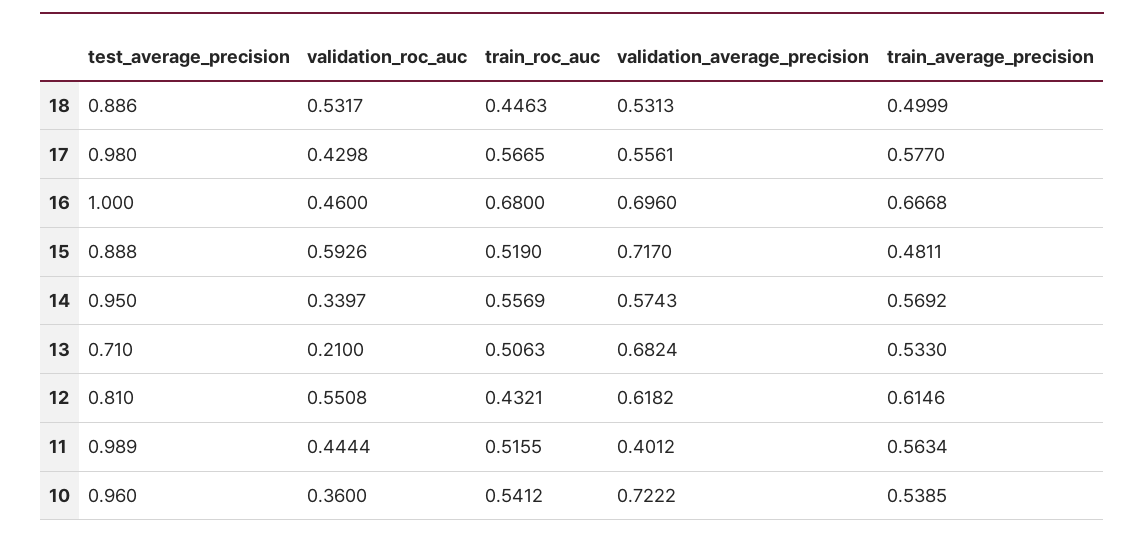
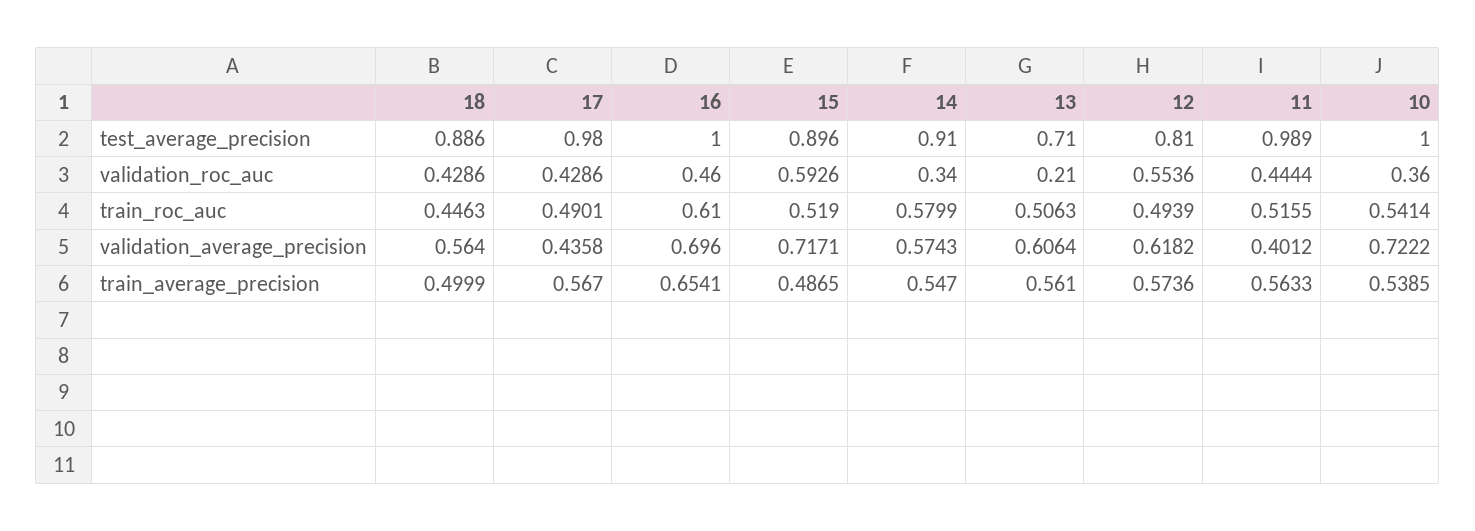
  {
    "test_average_precision": {
      "18": 0.886,
      "17": 0.98,
      "16": 1,
-     "15": 0.888,
+     "15": 0.896,
-     "14": 0.95,
+     "14": 0.91,
      "13": 0.71,
      "12": 0.81,
      "11": 0.989,
-     "10": 0.96
+     "10": 1
    },
    "validation_roc_auc": {
-     "18": 0.5317,
+     "18": 0.4286,
-     "17": 0.4298,
+     "17": 0.4286,
      "16": 0.46,
      "15": 0.5926,
-     "14": 0.3397,
+     "14": 0.34,
      "13": 0.21,
-     "12": 0.5508,
+     "12": 0.5536,
      "11": 0.4444,
      "10": 0.36
    },
    "train_roc_auc": {
      "18": 0.4463,
-     "17": 0.5665,
+     "17": 0.4901,
-     "16": 0.68,
+     "16": 0.61,
      "15": 0.519,
-     "14": 0.5569,
+     "14": 0.5799,
      "13": 0.5063,
-     "12": 0.4321,
+     "12": 0.4939,
      "11": 0.5155,
-     "10": 0.5412
+     "10": 0.5414
    },
    "validation_average_precision": {
-     "18": 0.5313,
+     "18": 0.564,
-     "17": 0.5561,
+     "17": 0.4358,
      "16": 0.696,
-     "15": 0.717,
+     "15": 0.7171,
      "14": 0.5743,
-     "13": 0.6824,
+     "13": 0.6064,
      "12": 0.6182,
      "11": 0.4012,
      "10": 0.7222
    },
    "train_average_precision": {
      "18": 0.4999,
-     "17": 0.577,
+     "17": 0.567,
-     "16": 0.6668,
+     "16": 0.6541,
-     "15": 0.4811,
+     "15": 0.4865,
-     "14": 0.5692,
+     "14": 0.547,
-     "13": 0.533,
+     "13": 0.561,
-     "12": 0.6146,
+     "12": 0.5736,
-     "11": 0.5634,
+     "11": 0.5633,
      "10": 0.5385
    }
  }

